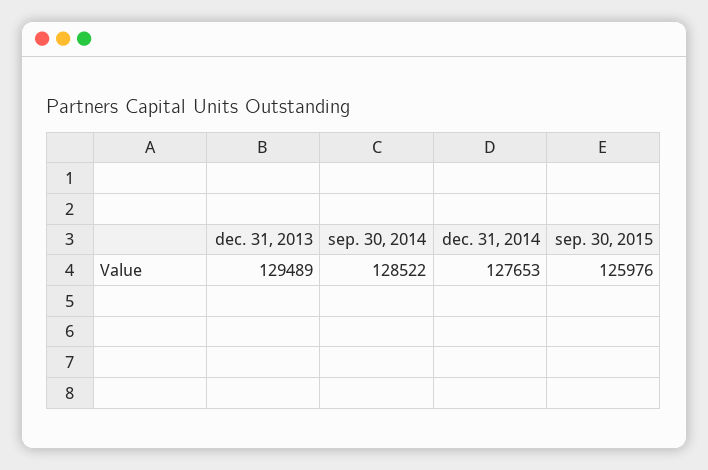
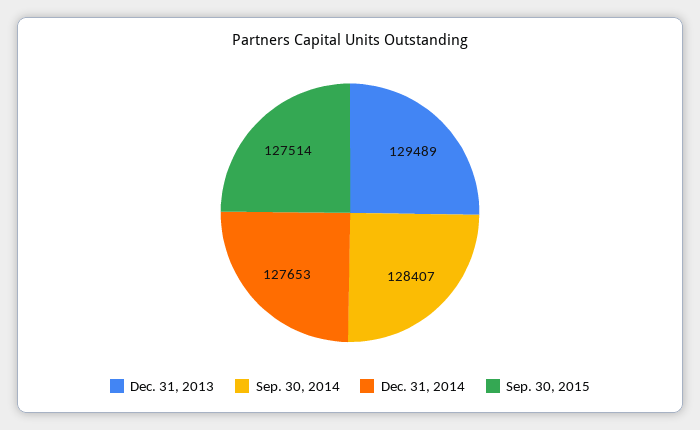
  {
    "dec. 31, 2013": 129489,
-   "sep. 30, 2014": 128522,
+   "sep. 30, 2014": 128407,
    "dec. 31, 2014": 127653,
-   "sep. 30, 2015": 125976
+   "sep. 30, 2015": 127514
  }

